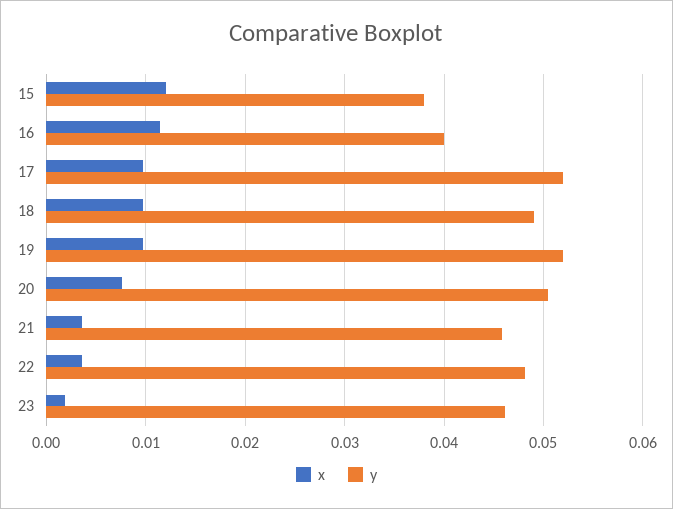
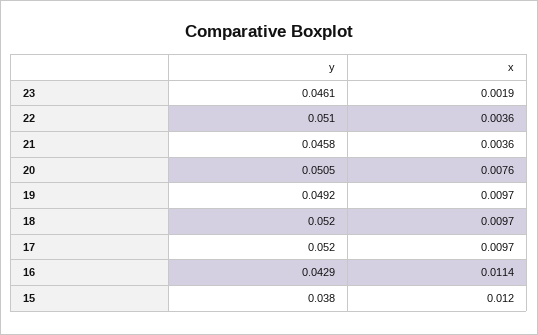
  {
    "x": {
      "15": 0.012,
      "16": 0.0114,
      "17": 0.0097,
      "18": 0.0097,
      "19": 0.0097,
      "20": 0.0076,
      "21": 0.0036,
      "22": 0.0036,
      "23": 0.0019
    },
    "y": {
      "15": 0.038,
-     "16": 0.04,
+     "16": 0.0429,
      "17": 0.052,
-     "18": 0.049,
+     "18": 0.052,
-     "19": 0.052,
+     "19": 0.0492,
      "20": 0.0505,
      "21": 0.0458,
-     "22": 0.048,
+     "22": 0.051,
      "23": 0.0461
    }
  }

